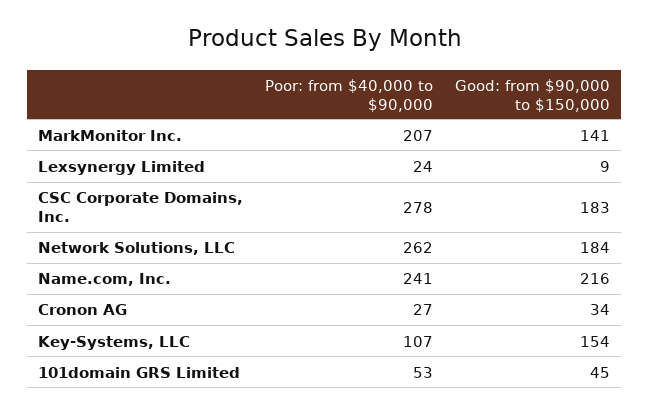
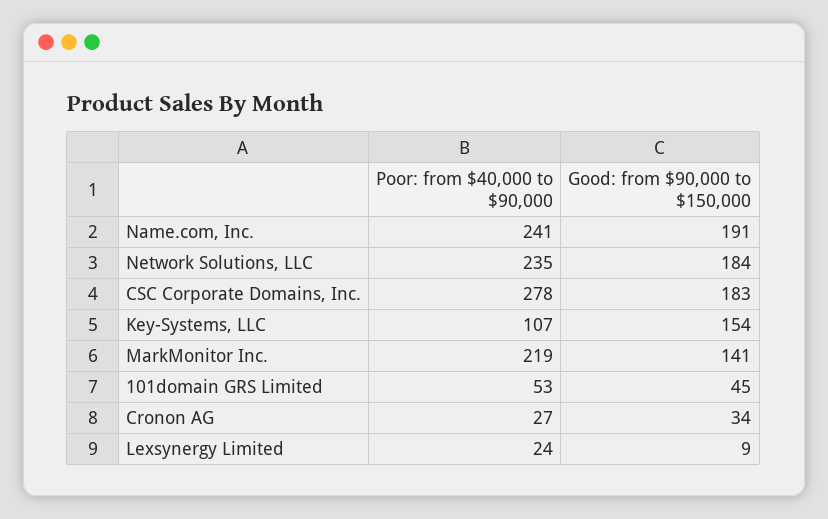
  {
    "Poor: from $40,000 to $90,000": {
-     "MarkMonitor Inc.": 207,
+     "MarkMonitor Inc.": 219,
      "Lexsynergy Limited": 24,
      "CSC Corporate Domains, Inc.": 278,
-     "Network Solutions, LLC": 262,
+     "Network Solutions, LLC": 235,
      "Name.com, Inc.": 241,
      "Cronon AG": 27,
      "Key-Systems, LLC": 107,
      "101domain GRS Limited": 53
    },
    "Good: from $90,000 to $150,000": {
      "MarkMonitor Inc.": 141,
      "Lexsynergy Limited": 9,
      "CSC Corporate Domains, Inc.": 183,
      "Network Solutions, LLC": 184,
-     "Name.com, Inc.": 216,
+     "Name.com, Inc.": 191,
      "Cronon AG": 34,
      "Key-Systems, LLC": 154,
      "101domain GRS Limited": 45
    }
  }

